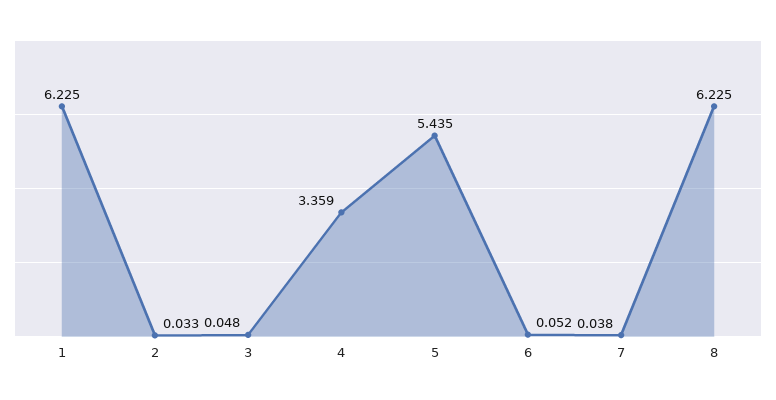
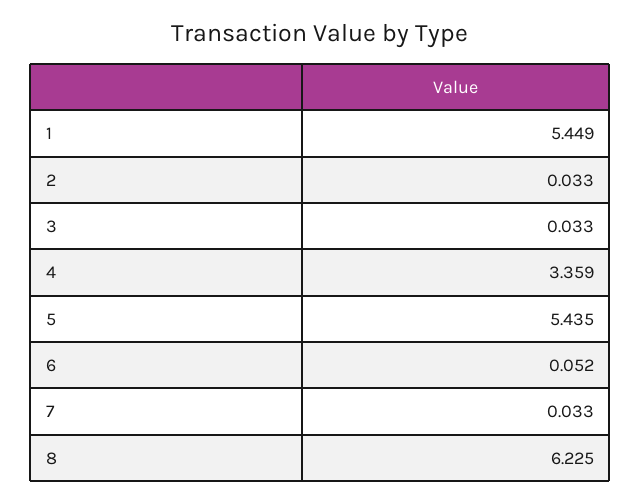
  {
-   "1": 6.225,
+   "1": 5.449,
    "2": 0.033,
-   "3": 0.048,
+   "3": 0.033,
    "4": 3.359,
    "5": 5.435,
    "6": 0.052,
-   "7": 0.038,
+   "7": 0.033,
    "8": 6.225
  }

